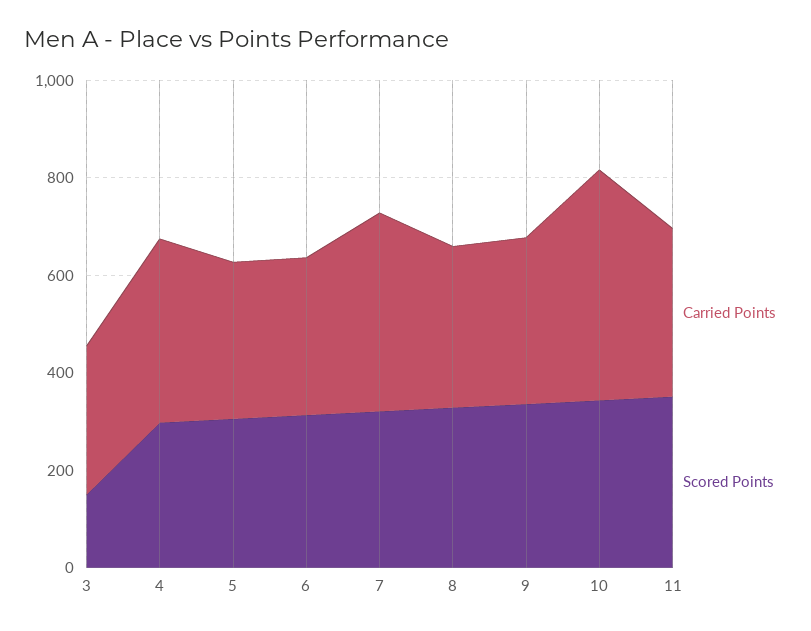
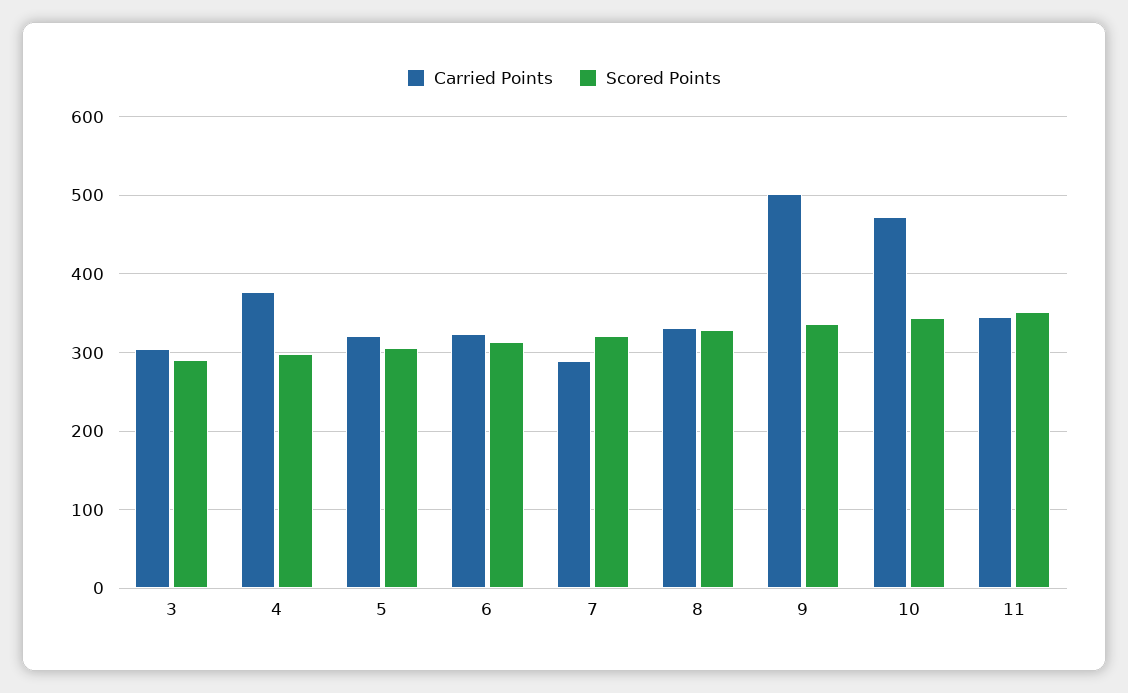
  {
    "Carried Points": {
      "3": 310,
      "4": 380,
      "5": 320,
      "6": 320,
-     "7": 400,
+     "7": 290,
      "8": 330,
-     "9": 350,
+     "9": 500,
      "10": 470,
      "11": 350
    },
    "Scored Points": {
-     "3": 150,
+     "3": 290,
      "4": 300,
      "5": 310,
      "6": 310,
      "7": 320,
      "8": 330,
      "9": 340,
      "10": 340,
      "11": 350
    }
  }

